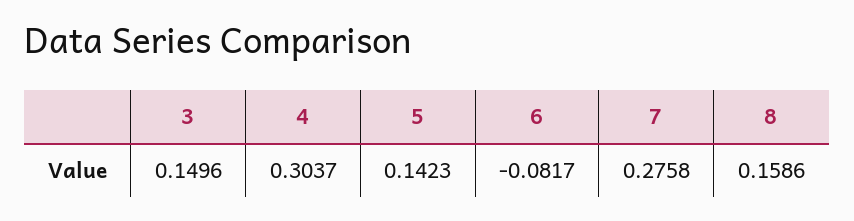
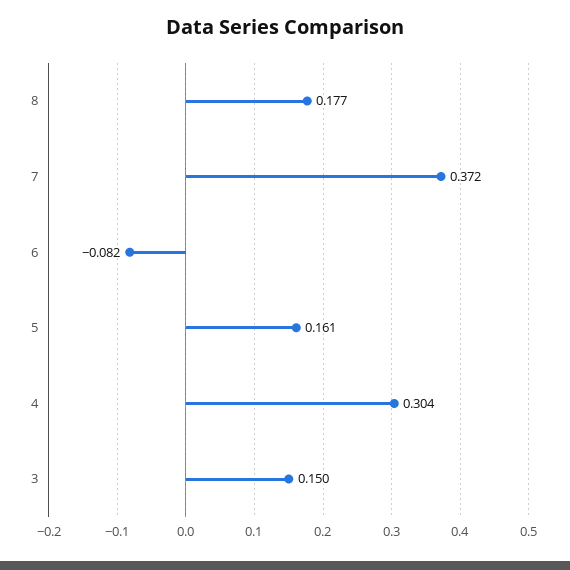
  {
    "3": 0.1496,
    "4": 0.3037,
-   "5": 0.1423,
+   "5": 0.161,
    "6": -0.0817,
-   "7": 0.2758,
+   "7": 0.372,
-   "8": 0.1586
+   "8": 0.177
  }

